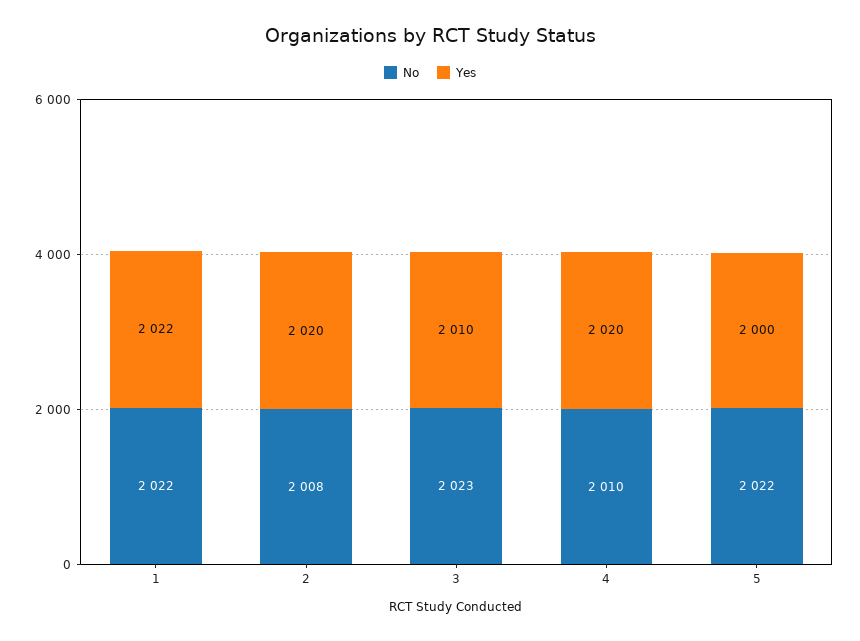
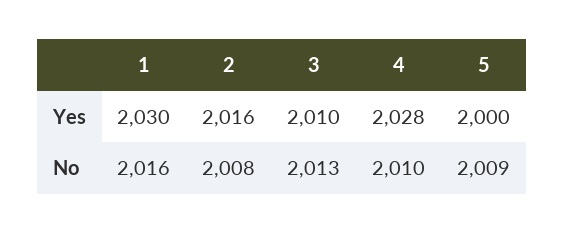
  {
    "No": {
-     "1": 2022,
+     "1": 2016,
      "2": 2008,
-     "3": 2023,
+     "3": 2013,
      "4": 2010,
-     "5": 2022
+     "5": 2009
    },
    "Yes": {
-     "1": 2022,
+     "1": 2030,
-     "2": 2020,
+     "2": 2016,
      "3": 2010,
-     "4": 2020,
+     "4": 2028,
      "5": 2000
    }
  }

